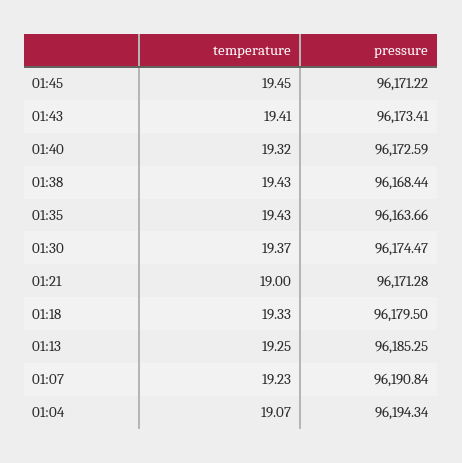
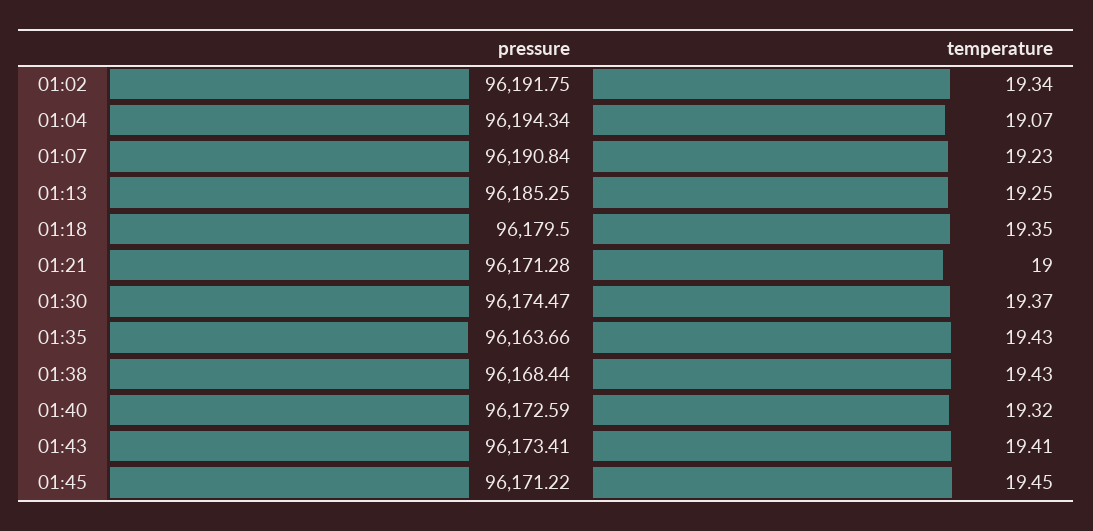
  {
    "temperature": {
      "01:45": 19.45,
      "01:43": 19.41,
      "01:40": 19.32,
      "01:38": 19.43,
      "01:35": 19.43,
      "01:30": 19.37,
      "01:21": 19,
-     "01:18": 19.33,
+     "01:18": 19.35,
      "01:13": 19.25,
      "01:07": 19.23,
-     "01:04": 19.07
+     "01:04": 19.07,
+     "01:02": 19.34
    },
    "pressure": {
      "01:45": 96171.22,
      "01:43": 96173.41,
      "01:40": 96172.59,
      "01:38": 96168.44,
      "01:35": 96163.66,
      "01:30": 96174.47,
      "01:21": 96171.28,
      "01:18": 96179.5,
      "01:13": 96185.25,
      "01:07": 96190.84,
-     "01:04": 96194.34
+     "01:04": 96194.34,
+     "01:02": 96191.75
    }
  }

